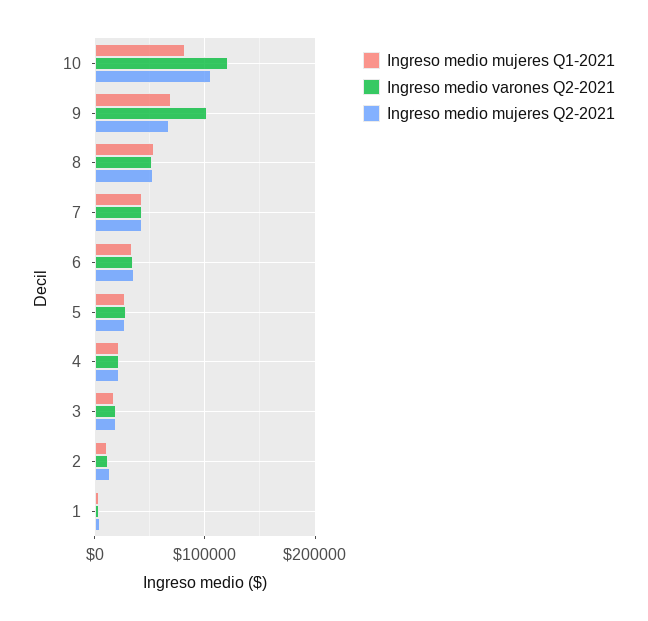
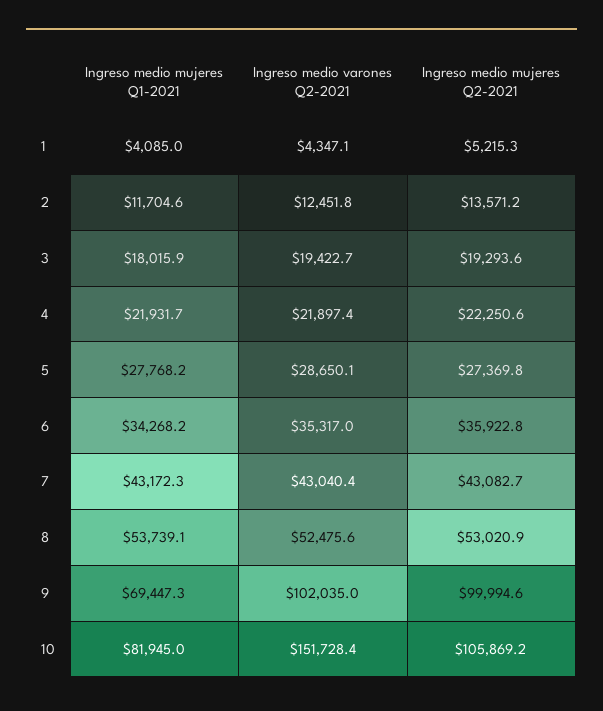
  {
    "Ingreso medio mujeres Q1-2021": {
      "10": 81945,
      "9": 69447.3,
      "8": 53739.1,
      "7": 43172.3,
      "6": 34268.2,
      "5": 27768.2,
      "4": 21931.7,
      "3": 18015.9,
      "2": 11704.6,
      "1": 4085
    },
    "Ingreso medio varones Q2-2021": {
-     "10": 120000,
+     "10": 151728.4,
      "9": 102035,
      "8": 52475.6,
      "7": 43040.4,
      "6": 35317,
      "5": 28650.1,
      "4": 21897.4,
      "3": 19422.7,
      "2": 12451.8,
      "1": 4347.1
    },
    "Ingreso medio mujeres Q2-2021": {
      "10": 105869.2,
-     "9": 70000,
+     "9": 99994.6,
      "8": 53020.9,
      "7": 43082.7,
      "6": 35922.8,
      "5": 27369.8,
      "4": 22250.6,
      "3": 19293.6,
      "2": 13571.2,
      "1": 5215.3
    }
  }

